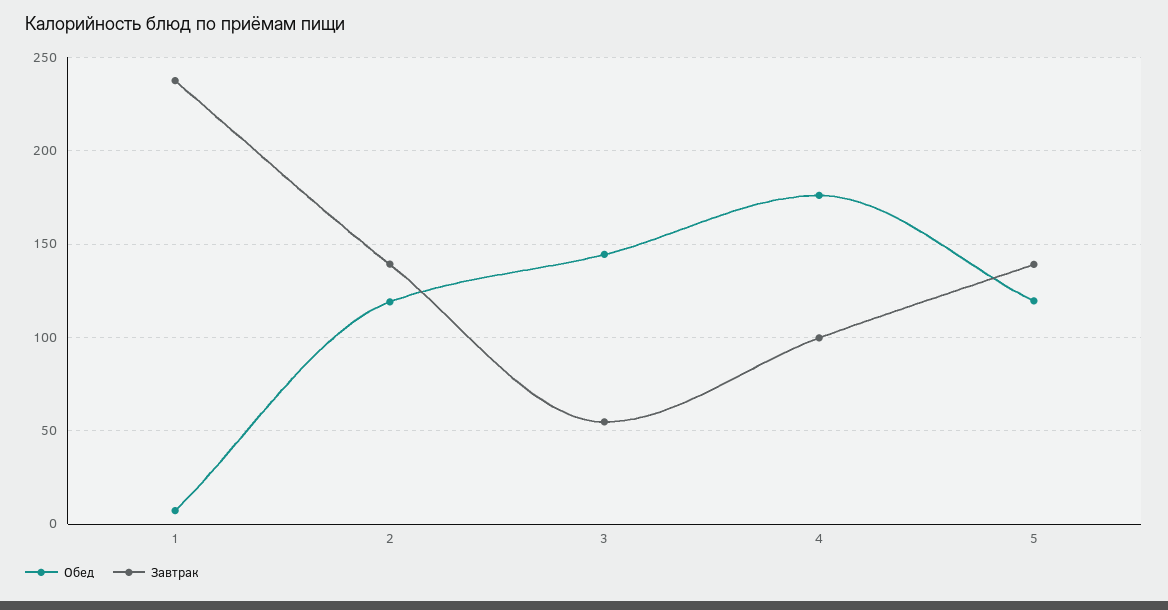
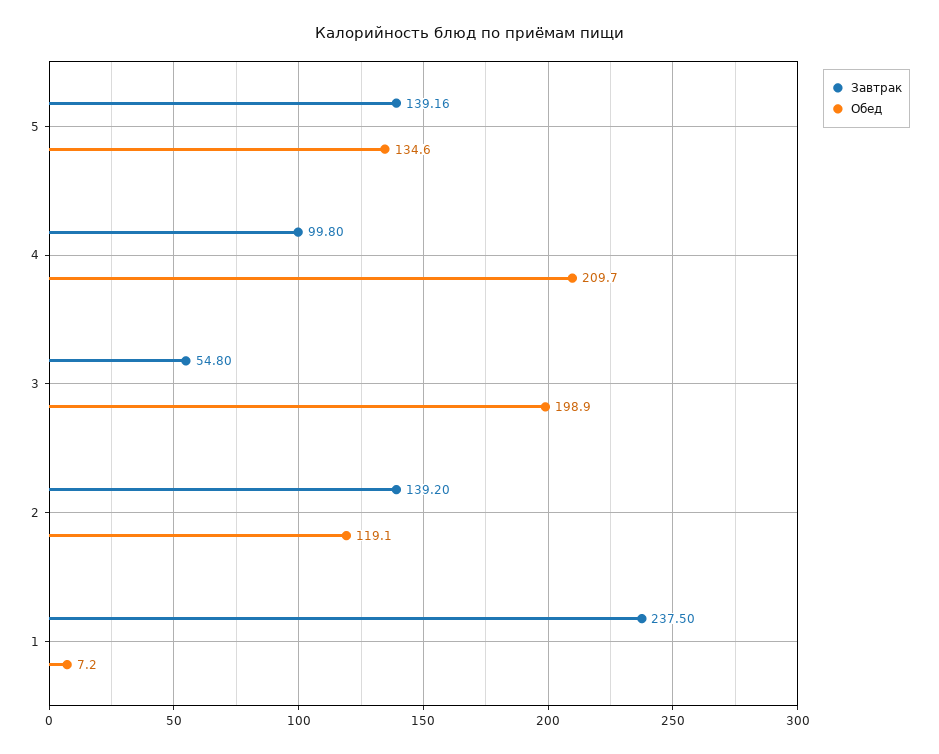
  {
    "Обед": {
      "1": 7.2,
      "2": 119.1,
-     "3": 145,
+     "3": 198.9,
-     "4": 175,
+     "4": 209.7,
-     "5": 120
+     "5": 134.6
    },
    "Завтрак": {
      "1": 237.5,
      "2": 139.2,
      "3": 54.8,
      "4": 99.8,
      "5": 139.16
    }
  }

